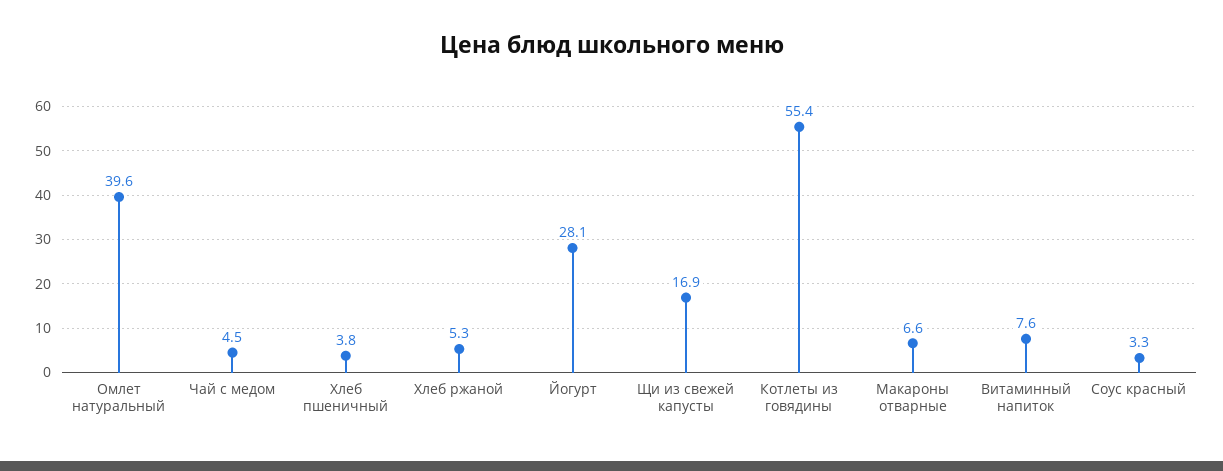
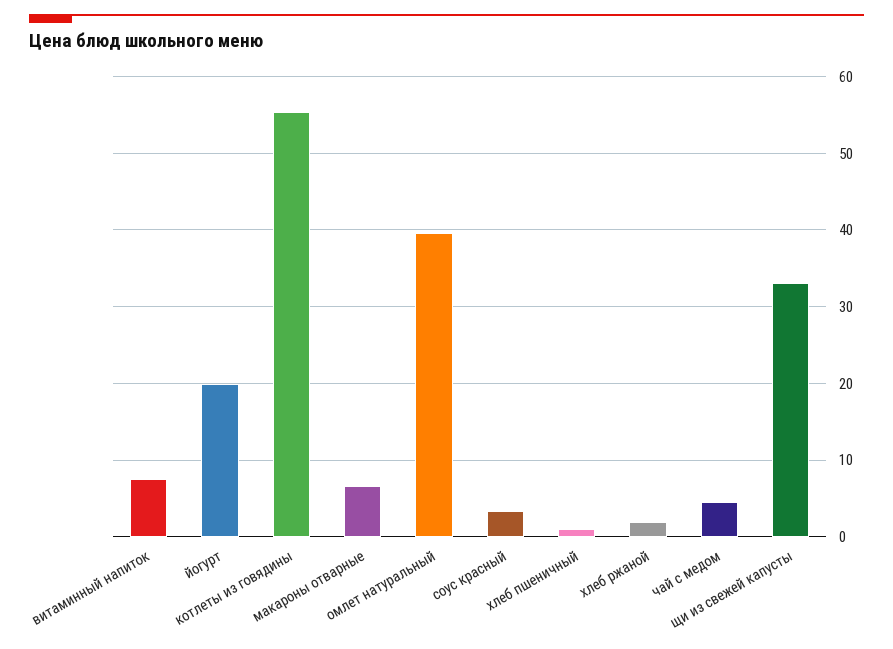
  {
    "Омлет натуральный": 39.6,
    "Чай с медом": 4.5,
-   "Хлеб пшеничный": 3.8,
+   "Хлеб пшеничный": 1,
-   "Хлеб ржаной": 5.3,
+   "Хлеб ржаной": 2,
-   "Йогурт": 28.1,
+   "Йогурт": 20,
-   "Щи из свежей капусты": 16.9,
+   "Щи из свежей капусты": 33,
    "Котлеты из говядины": 55.4,
    "Макароны отварные": 6.6,
    "Витаминный напиток": 7.6,
    "Соус красный": 3.3
  }

